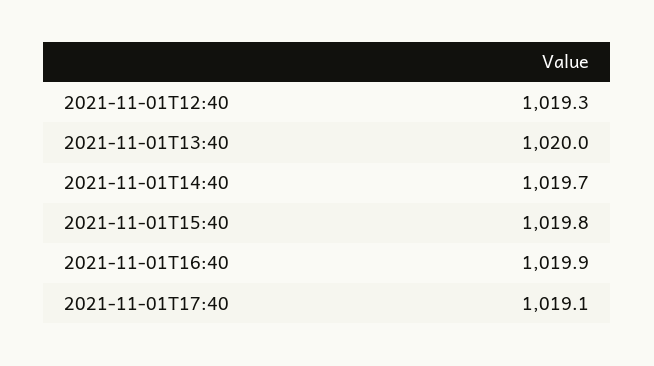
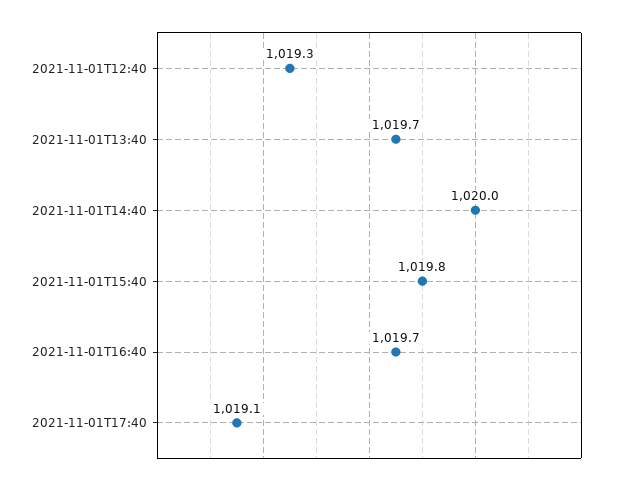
  {
    "2021-11-01T12:40": 1019.3,
-   "2021-11-01T13:40": 1020,
+   "2021-11-01T13:40": 1019.7,
-   "2021-11-01T14:40": 1019.7,
+   "2021-11-01T14:40": 1020,
    "2021-11-01T15:40": 1019.8,
-   "2021-11-01T16:40": 1019.9,
+   "2021-11-01T16:40": 1019.7,
    "2021-11-01T17:40": 1019.1
  }

